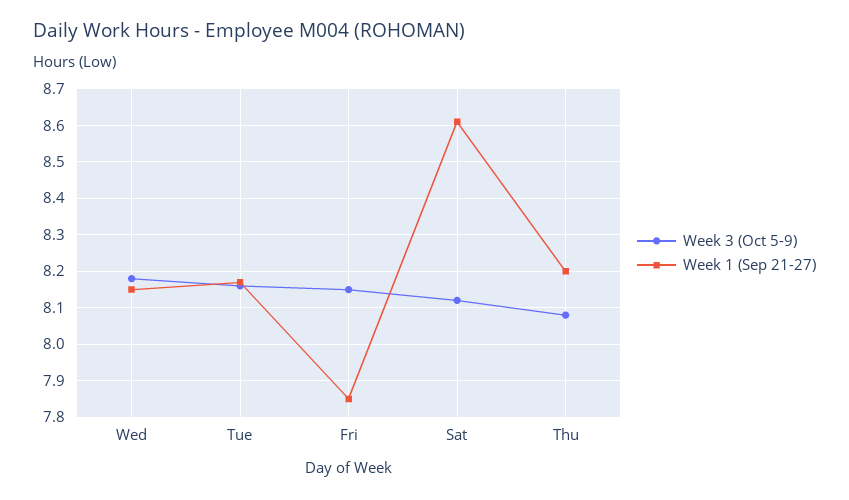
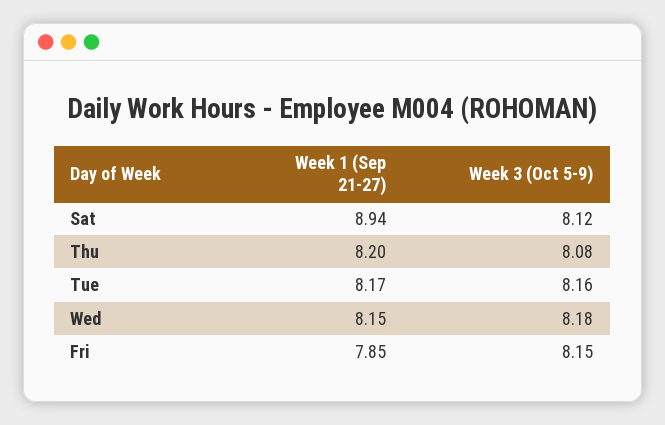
  {
    "Week 3 (Oct 5-9)": {
      "Wed": 8.18,
      "Tue": 8.16,
      "Fri": 8.15,
      "Sat": 8.12,
      "Thu": 8.08
    },
    "Week 1 (Sep 21-27)": {
      "Wed": 8.15,
      "Tue": 8.17,
      "Fri": 7.85,
-     "Sat": 8.6,
+     "Sat": 8.94,
      "Thu": 8.2
    }
  }

